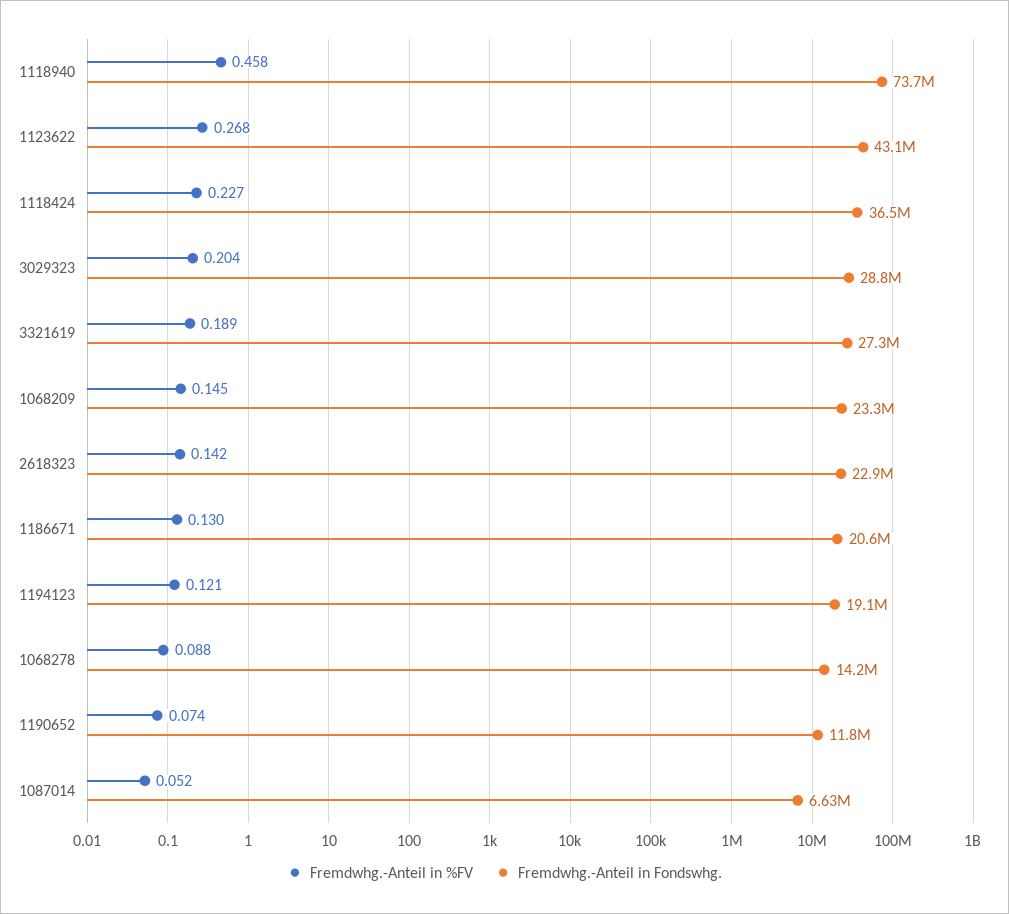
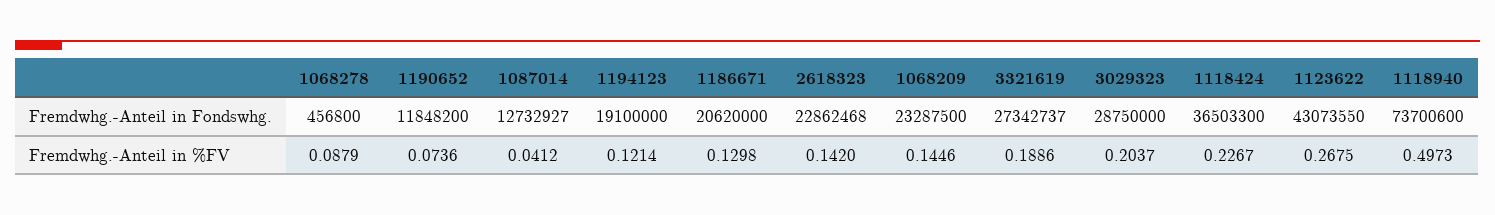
  {
    "Fremdwhg.-Anteil in %FV": {
-     "1118940": 0.458,
+     "1118940": 0.4973,
      "1123622": 0.2675,
      "1118424": 0.2267,
      "3029323": 0.2037,
      "3321619": 0.1886,
      "1068209": 0.1446,
      "2618323": 0.142,
      "1186671": 0.1298,
      "1194123": 0.1214,
      "1068278": 0.0879,
      "1190652": 0.0736,
-     "1087014": 0.052
+     "1087014": 0.0412
    },
    "Fremdwhg.-Anteil in Fondswhg.": {
      "1118940": 73700600,
      "1123622": 43073550,
      "1118424": 36503300,
      "3029323": 28750000,
      "3321619": 27342737,
      "1068209": 23287500,
      "2618323": 22862468,
      "1186671": 20620000,
      "1194123": 19100000,
-     "1068278": 14200000,
+     "1068278": 456800,
      "1190652": 11848200,
-     "1087014": 6630000
+     "1087014": 12732927
    }
  }

